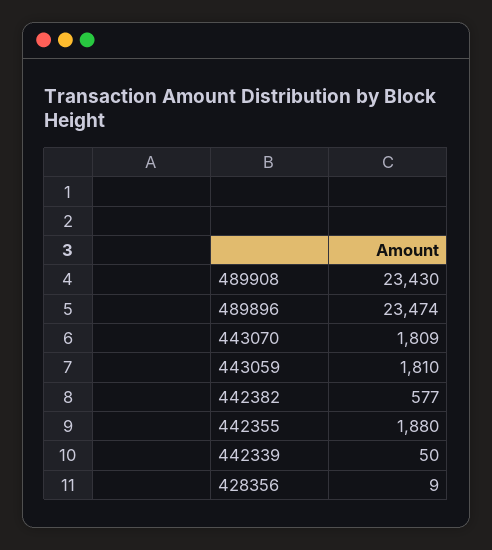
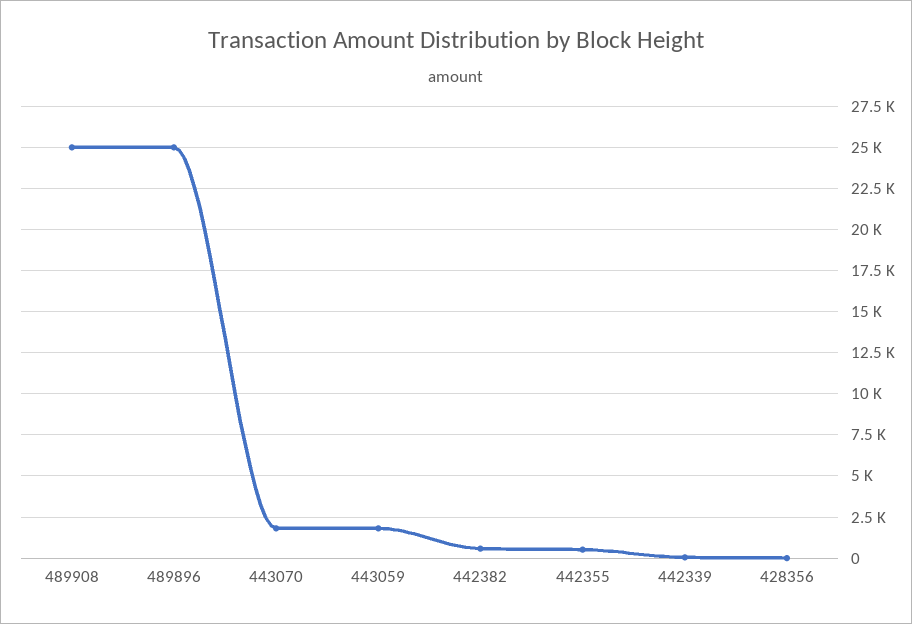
  {
-   "489908": 23430,
+   "489908": 25000,
-   "489896": 23474,
+   "489896": 25000,
    "443070": 1809,
    "443059": 1810,
    "442382": 577,
-   "442355": 1880,
+   "442355": 500,
    "442339": 50,
    "428356": 9
  }

